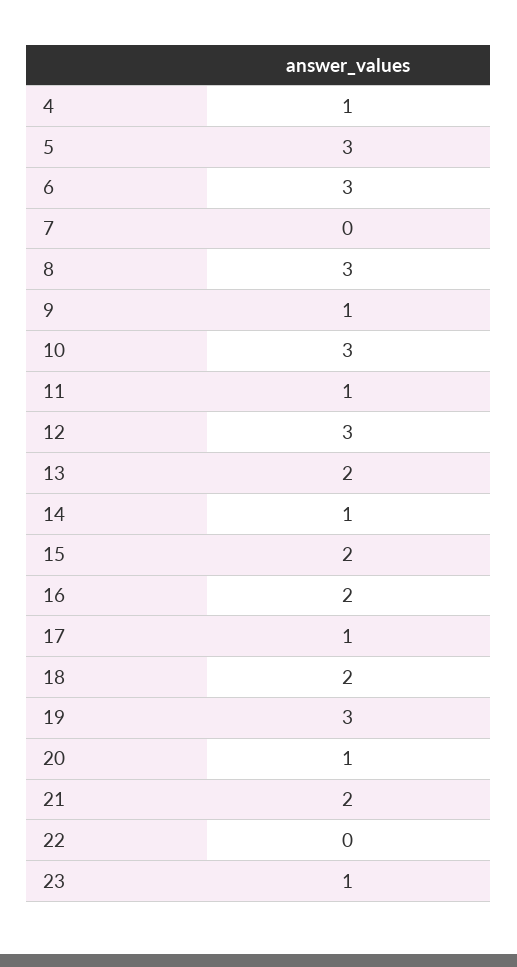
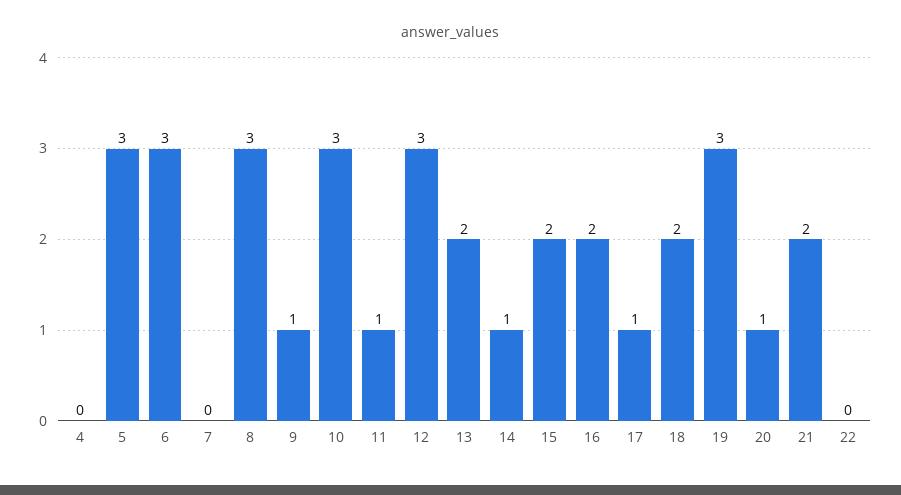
  {
-   "4": 1,
+   "4": 0,
    "5": 3,
    "6": 3,
    "7": 0,
    "8": 3,
    "9": 1,
    "10": 3,
    "11": 1,
    "12": 3,
    "13": 2,
    "14": 1,
    "15": 2,
    "16": 2,
    "17": 1,
    "18": 2,
    "19": 3,
    "20": 1,
    "21": 2,
-   "22": 0,
+   "22": 0
-   "23": 1
  }

